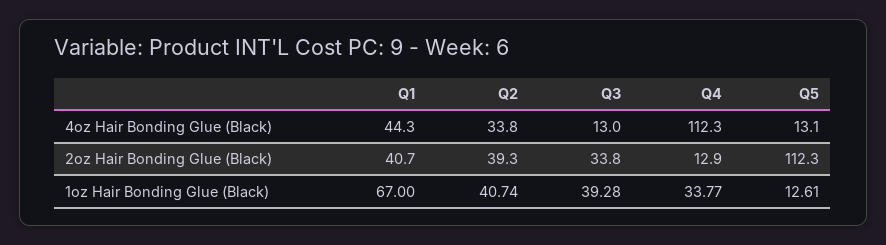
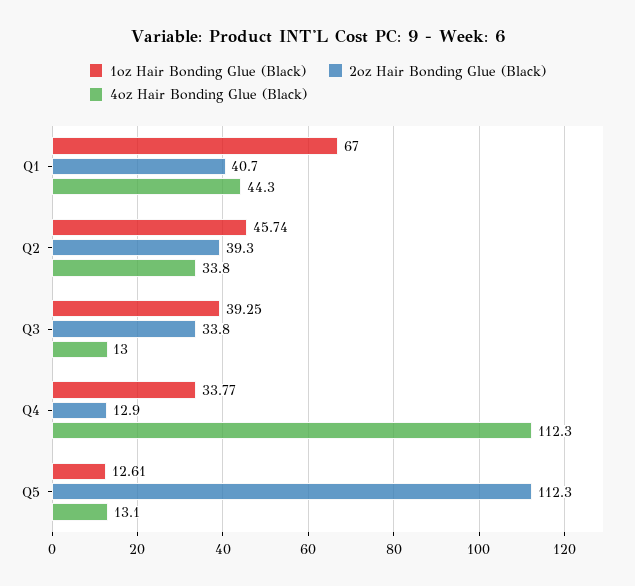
  {
    "4oz Hair Bonding Glue (Black)": {
      "Q1": 44.3,
      "Q2": 33.8,
      "Q3": 13,
      "Q4": 112.3,
      "Q5": 13.1
    },
    "2oz Hair Bonding Glue (Black)": {
      "Q1": 40.7,
      "Q2": 39.3,
      "Q3": 33.8,
      "Q4": 12.9,
      "Q5": 112.3
    },
    "1oz Hair Bonding Glue (Black)": {
      "Q1": 67,
-     "Q2": 40.74,
+     "Q2": 45.74,
-     "Q3": 39.28,
+     "Q3": 39.25,
      "Q4": 33.77,
      "Q5": 12.61
    }
  }

